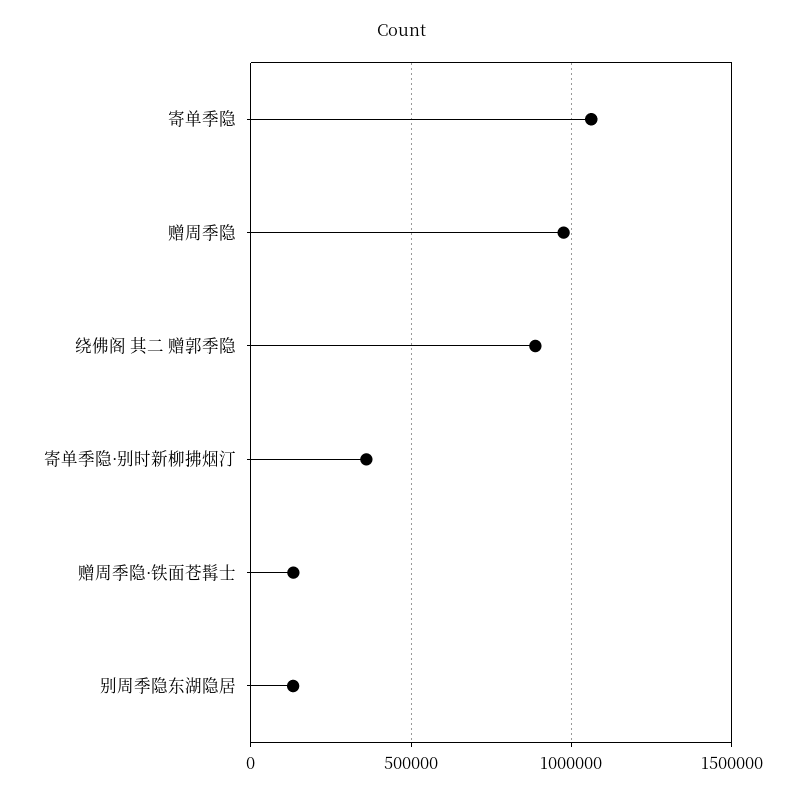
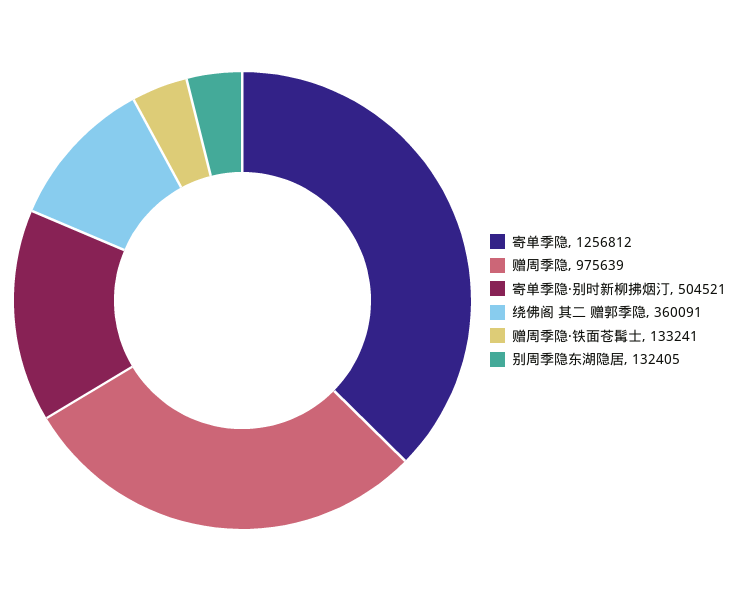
  {
-   "寄单季隐": 1050000,
+   "寄单季隐": 1256812,
    "赠周季隐": 975639,
-   "绕佛阁 其二 赠郭季隐": 900000,
+   "绕佛阁 其二 赠郭季隐": 360091,
-   "寄单季隐·别时新柳拂烟汀": 350000,
+   "寄单季隐·别时新柳拂烟汀": 504521,
    "赠周季隐·铁面苍髯士": 133241,
    "别周季隐东湖隐居": 132405
  }

